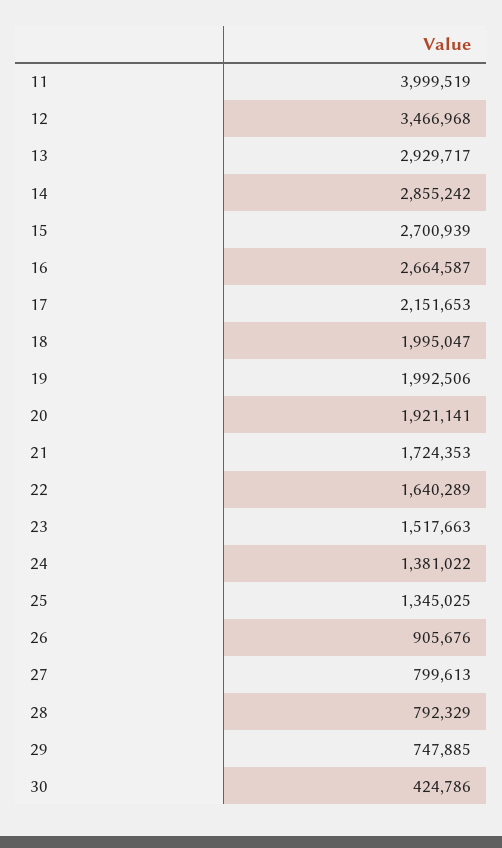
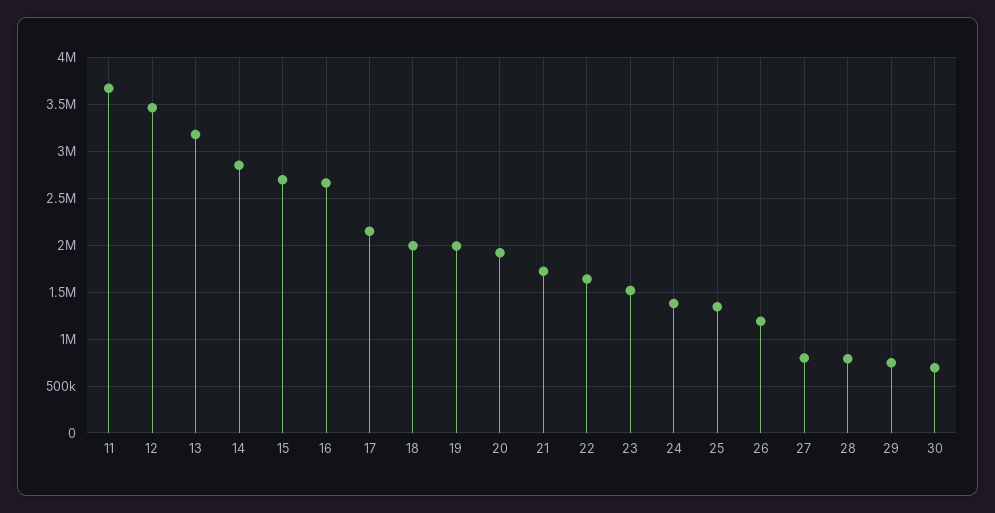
  {
-   "11": 3999519,
+   "11": 3700000,
    "12": 3466968,
-   "13": 2929717,
+   "13": 3200000,
    "14": 2855242,
    "15": 2700939,
    "16": 2664587,
    "17": 2151653,
    "18": 1995047,
    "19": 1992506,
    "20": 1921141,
    "21": 1724353,
    "22": 1640289,
    "23": 1517663,
    "24": 1381022,
    "25": 1345025,
-   "26": 905676,
+   "26": 1200000,
    "27": 799613,
    "28": 792329,
    "29": 747885,
-   "30": 424786
+   "30": 700000
  }

